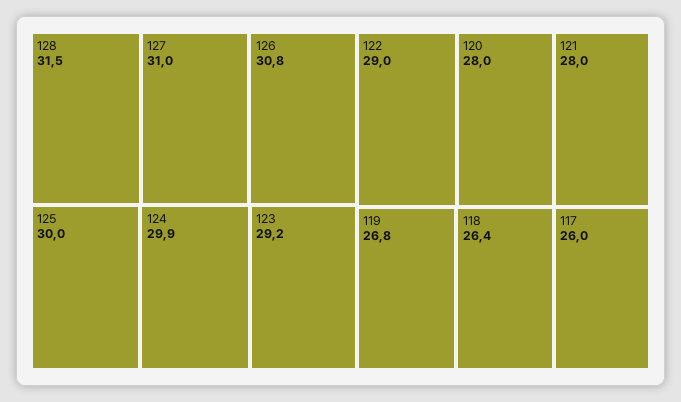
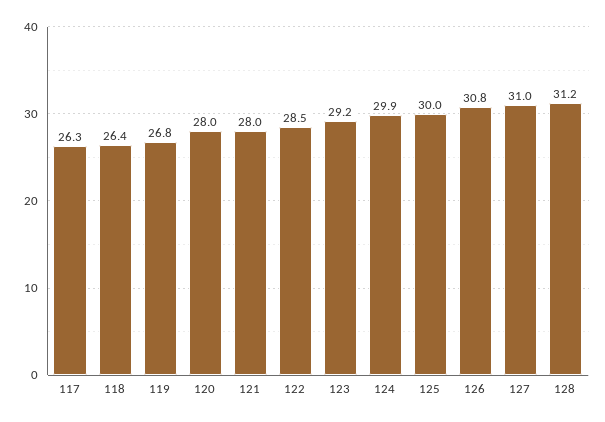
  {
-   "128": 31.5,
+   "128": 31.2,
    "127": 31,
    "126": 30.8,
    "125": 30,
    "124": 29.9,
    "123": 29.2,
-   "122": 29,
+   "122": 28.5,
    "120": 28,
    "121": 28,
    "119": 26.8,
    "118": 26.4,
-   "117": 26
+   "117": 26.3
  }

